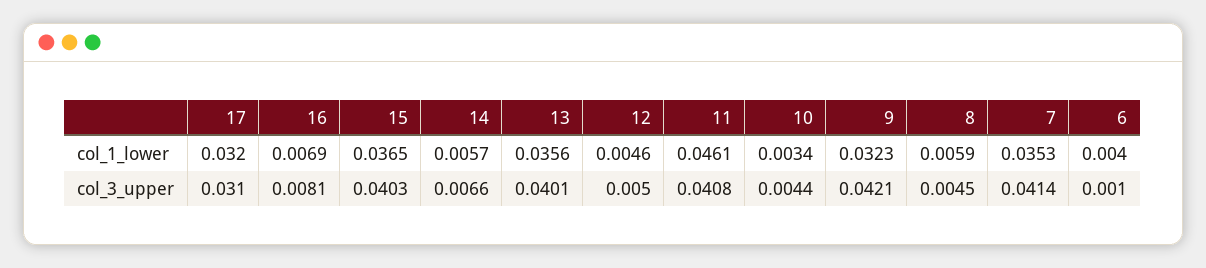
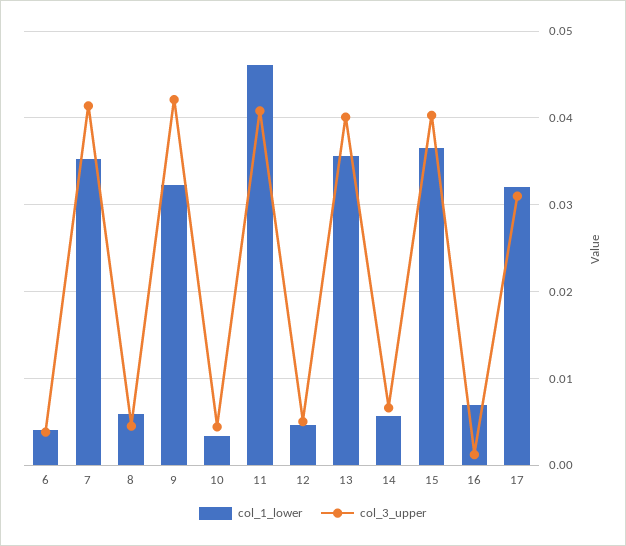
  {
    "col_1_lower": {
      "17": 0.032,
      "16": 0.0069,
      "15": 0.0365,
      "14": 0.0057,
      "13": 0.0356,
      "12": 0.0046,
      "11": 0.0461,
      "10": 0.0034,
      "9": 0.0323,
      "8": 0.0059,
      "7": 0.0353,
      "6": 0.004
    },
    "col_3_upper": {
      "17": 0.031,
-     "16": 0.0081,
+     "16": 0.001,
      "15": 0.0403,
      "14": 0.0066,
      "13": 0.0401,
      "12": 0.005,
      "11": 0.0408,
      "10": 0.0044,
      "9": 0.0421,
      "8": 0.0045,
      "7": 0.0414,
-     "6": 0.001
+     "6": 0.004
    }
  }

